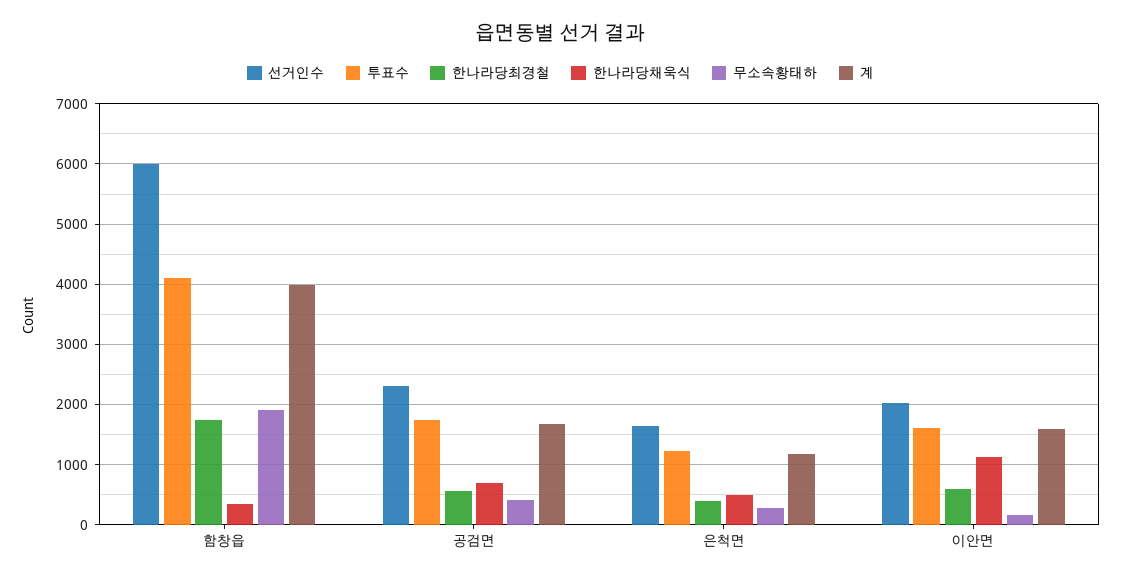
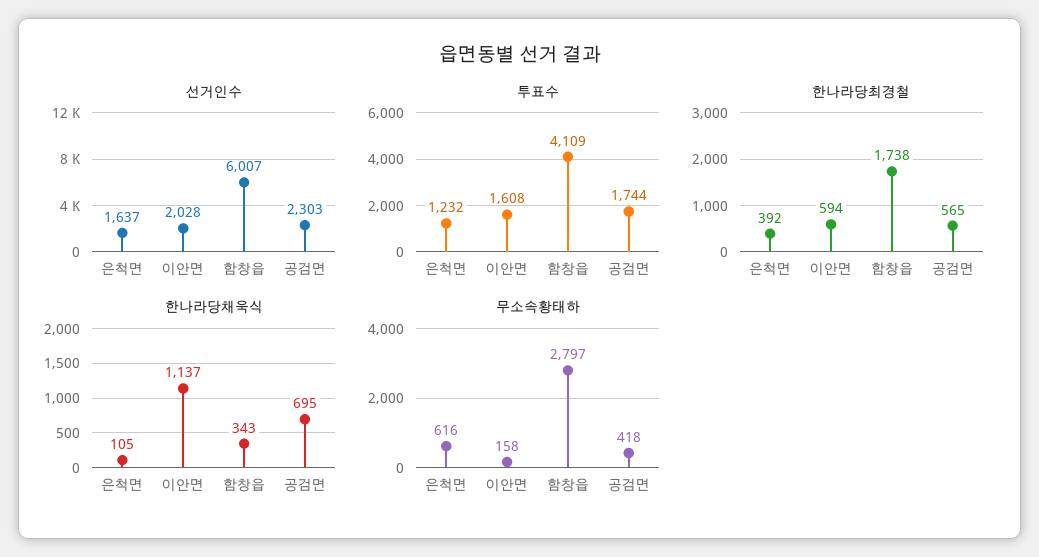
  {
    "선거인수": {
      "함창읍": 6007,
      "공검면": 2303,
      "은척면": 1637,
      "이안면": 2028
    },
    "투표수": {
      "함창읍": 4109,
      "공검면": 1744,
      "은척면": 1232,
      "이안면": 1608
    },
    "한나라당최경철": {
      "함창읍": 1738,
      "공검면": 565,
      "은척면": 392,
      "이안면": 594
    },
    "한나라당채욱식": {
      "함창읍": 343,
      "공검면": 695,
-     "은척면": 500,
+     "은척면": 105,
      "이안면": 1137
    },
    "무소속황태하": {
-     "함창읍": 1900,
+     "함창읍": 2797,
      "공검면": 418,
-     "은척면": 300,
+     "은척면": 616,
      "이안면": 158
-   },
+   }
-   "계": {
-     "함창읍": 4000,
-     "공검면": 1700,
-     "은척면": 1200,
-     "이안면": 1600
-   }
  }

